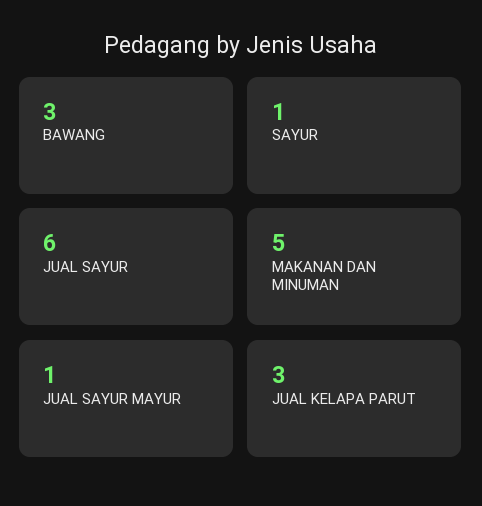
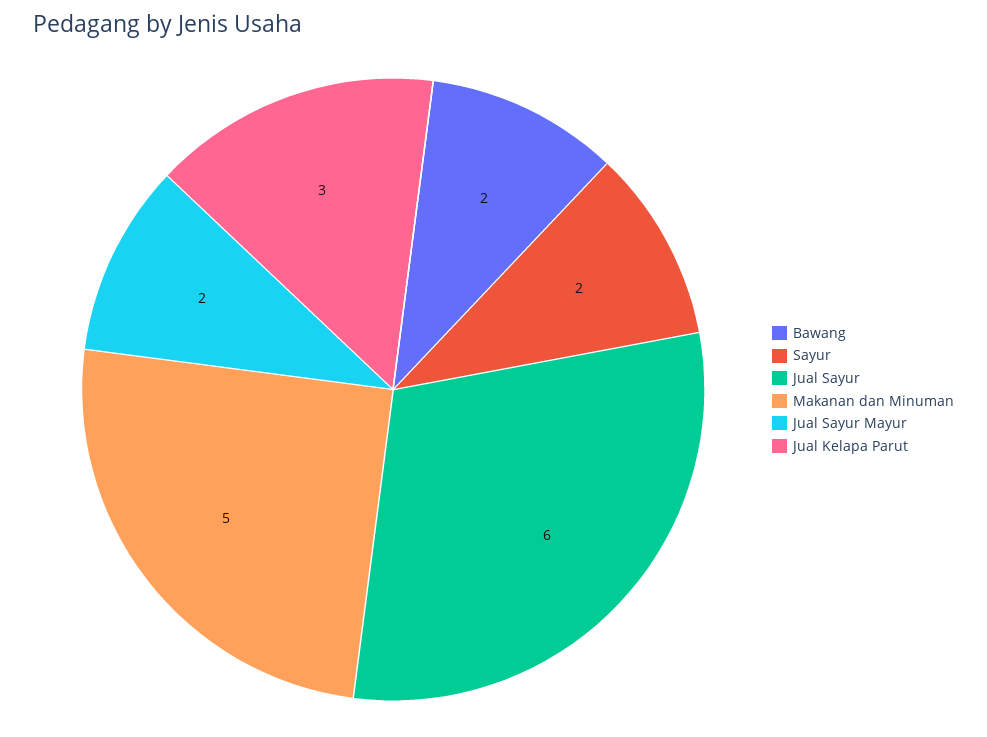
  {
-   "BAWANG": 3,
+   "BAWANG": 2,
-   "SAYUR": 1,
+   "SAYUR": 2,
    "JUAL SAYUR": 6,
    "MAKANAN DAN MINUMAN": 5,
-   "JUAL SAYUR MAYUR": 1,
+   "JUAL SAYUR MAYUR": 2,
    "JUAL KELAPA PARUT": 3
  }

